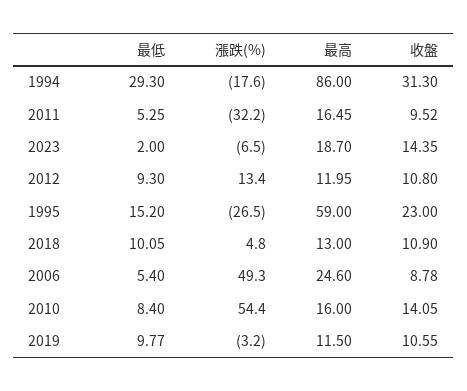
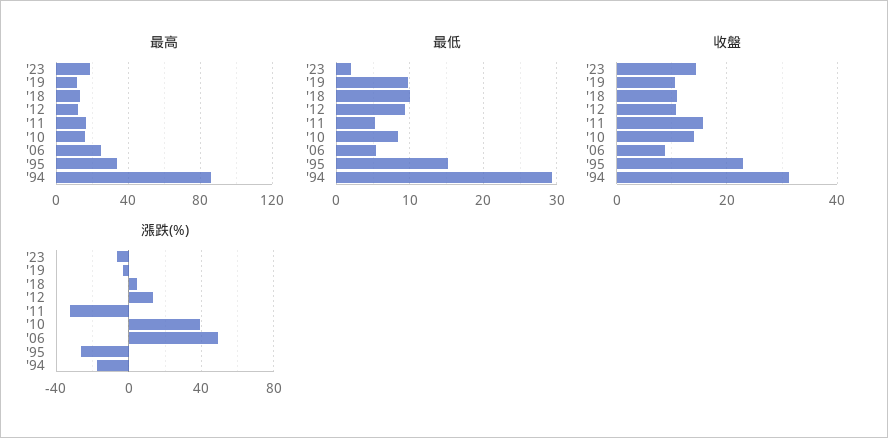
  {
    "最低": {
      "1994": 29.3,
      "2011": 5.25,
      "2023": 2,
      "2012": 9.3,
      "1995": 15.2,
      "2018": 10.05,
      "2006": 5.4,
      "2010": 8.4,
      "2019": 9.77
    },
    "漲跌(%)": {
      "1994": -17.6,
      "2011": -32.2,
      "2023": -6.5,
      "2012": 13.4,
      "1995": -26.5,
      "2018": 4.8,
      "2006": 49.3,
-     "2010": 54.4,
+     "2010": 40,
      "2019": -3.2
    },
    "最高": {
      "1994": 86,
      "2011": 16.45,
      "2023": 18.7,
      "2012": 11.95,
-     "1995": 59,
+     "1995": 35,
      "2018": 13,
      "2006": 24.6,
      "2010": 16,
      "2019": 11.5
    },
    "收盤": {
      "1994": 31.3,
-     "2011": 9.52,
+     "2011": 16,
      "2023": 14.35,
      "2012": 10.8,
      "1995": 23,
      "2018": 10.9,
      "2006": 8.78,
      "2010": 14.05,
      "2019": 10.55
    }
  }

